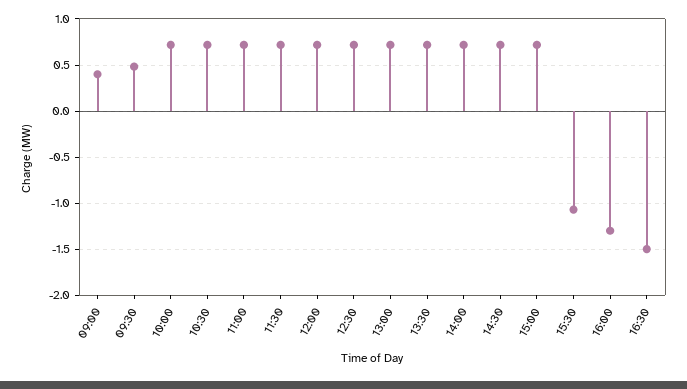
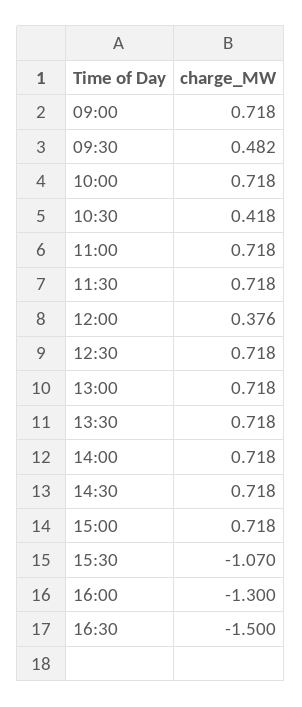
  {
-   "09:00": 0.4,
+   "09:00": 0.718,
    "09:30": 0.482,
    "10:00": 0.718,
-   "10:30": 0.7,
+   "10:30": 0.418,
    "11:00": 0.718,
    "11:30": 0.718,
-   "12:00": 0.7,
+   "12:00": 0.376,
    "12:30": 0.718,
    "13:00": 0.718,
    "13:30": 0.718,
    "14:00": 0.718,
    "14:30": 0.718,
    "15:00": 0.718,
    "15:30": -1.07,
    "16:00": -1.3,
    "16:30": -1.5
  }

